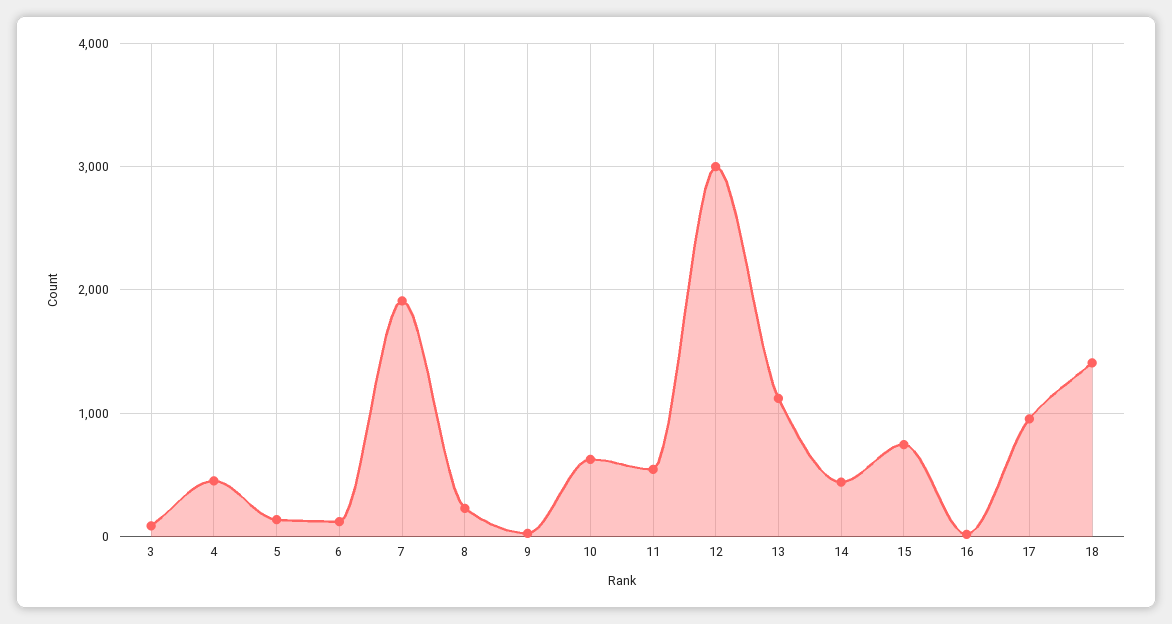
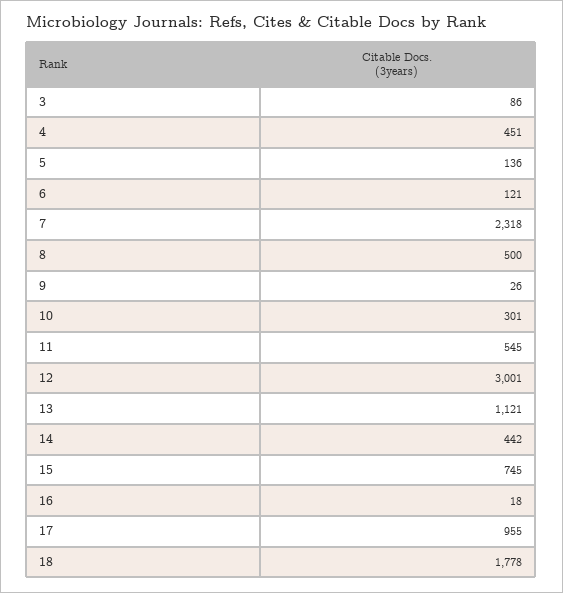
  {
    "3": 86,
    "4": 451,
    "5": 136,
    "6": 121,
-   "7": 1900,
+   "7": 2318,
-   "8": 200,
+   "8": 500,
    "9": 26,
-   "10": 600,
+   "10": 301,
    "11": 545,
    "12": 3001,
    "13": 1121,
    "14": 442,
    "15": 745,
    "16": 18,
    "17": 955,
-   "18": 1400
+   "18": 1778
  }

